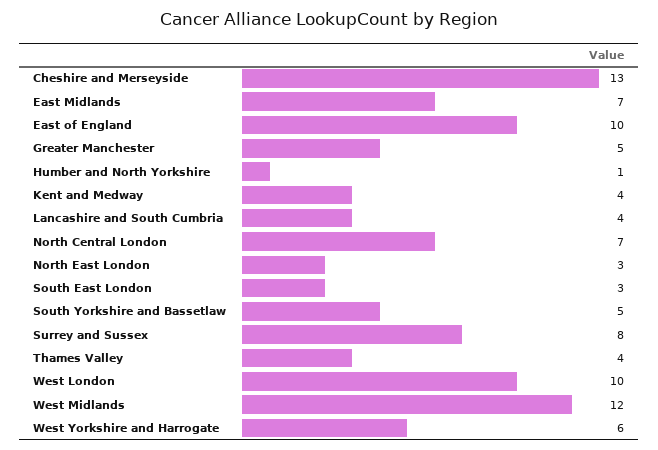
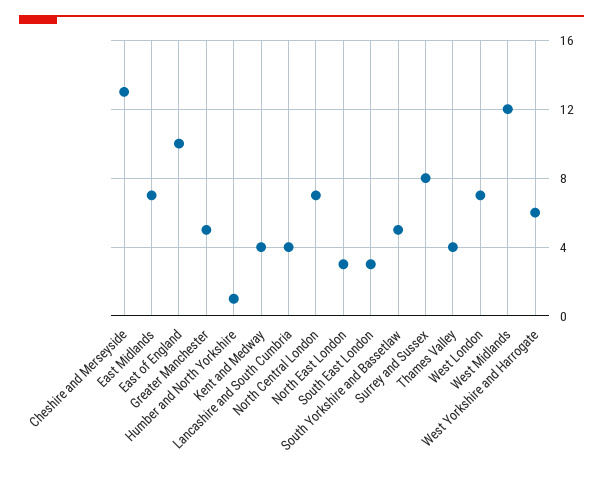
  {
    "Cheshire and Merseyside": 13,
    "East Midlands": 7,
    "East of England": 10,
    "Greater Manchester": 5,
    "Humber and North Yorkshire": 1,
    "Kent and Medway": 4,
    "Lancashire and South Cumbria": 4,
    "North Central London": 7,
    "North East London": 3,
    "South East London": 3,
    "South Yorkshire and Bassetlaw": 5,
    "Surrey and Sussex": 8,
    "Thames Valley": 4,
-   "West London": 10,
+   "West London": 7,
    "West Midlands": 12,
    "West Yorkshire and Harrogate": 6
  }

